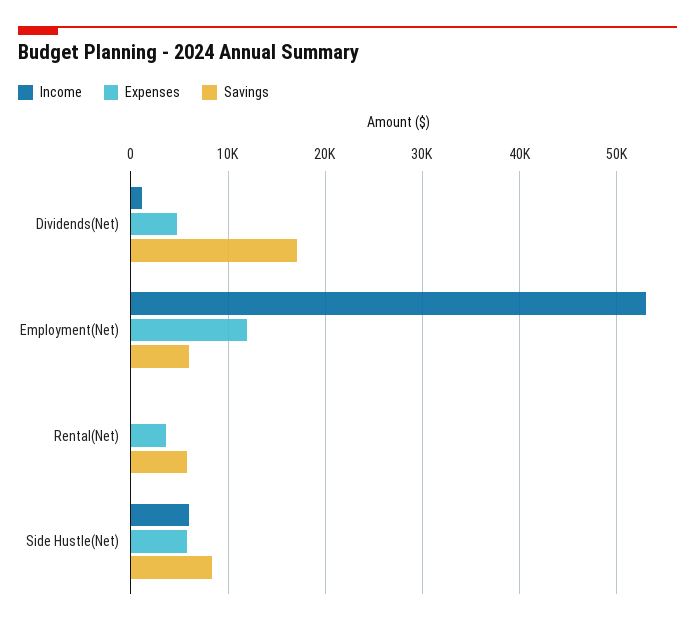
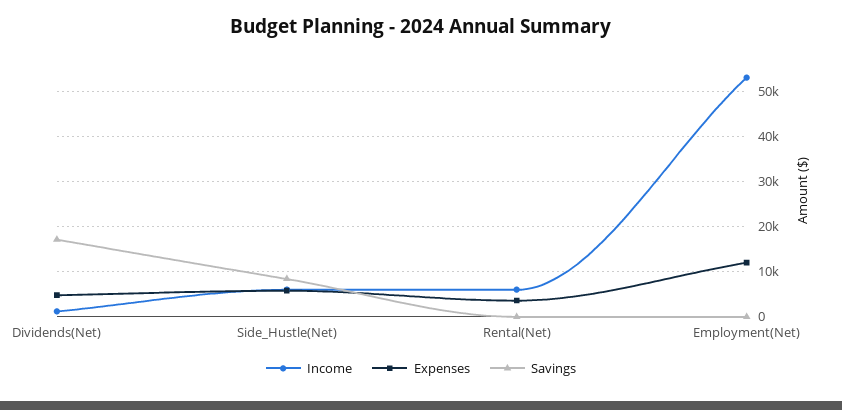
  {
    "Income": {
      "Dividends(Net)": 1000,
      "Employment(Net)": 53000,
-     "Rental(Net)": 0,
+     "Rental(Net)": 6000,
      "Side Hustle(Net)": 6000
    },
    "Expenses": {
      "Dividends(Net)": 5000,
      "Employment(Net)": 12000,
      "Rental(Net)": 4000,
      "Side Hustle(Net)": 6000
    },
    "Savings": {
      "Dividends(Net)": 17000,
-     "Employment(Net)": 6000,
+     "Employment(Net)": 0,
-     "Rental(Net)": 6000,
+     "Rental(Net)": 0,
      "Side Hustle(Net)": 8000
    }
  }

